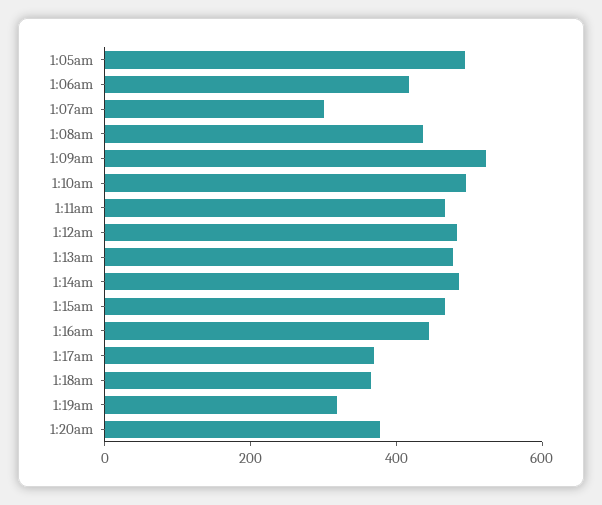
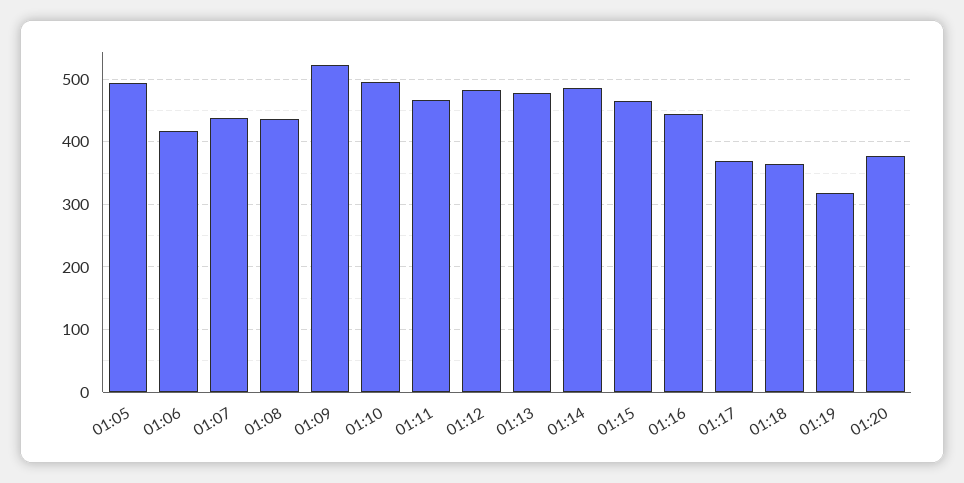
  {
    "1:05am": 490,
    "1:06am": 420,
-   "1:07am": 300,
+   "1:07am": 440,
    "1:08am": 440,
    "1:09am": 520,
    "1:10am": 500,
    "1:11am": 470,
    "1:12am": 480,
    "1:13am": 480,
    "1:14am": 490,
    "1:15am": 470,
    "1:16am": 440,
    "1:17am": 370,
    "1:18am": 370,
    "1:19am": 320,
    "1:20am": 380
  }

